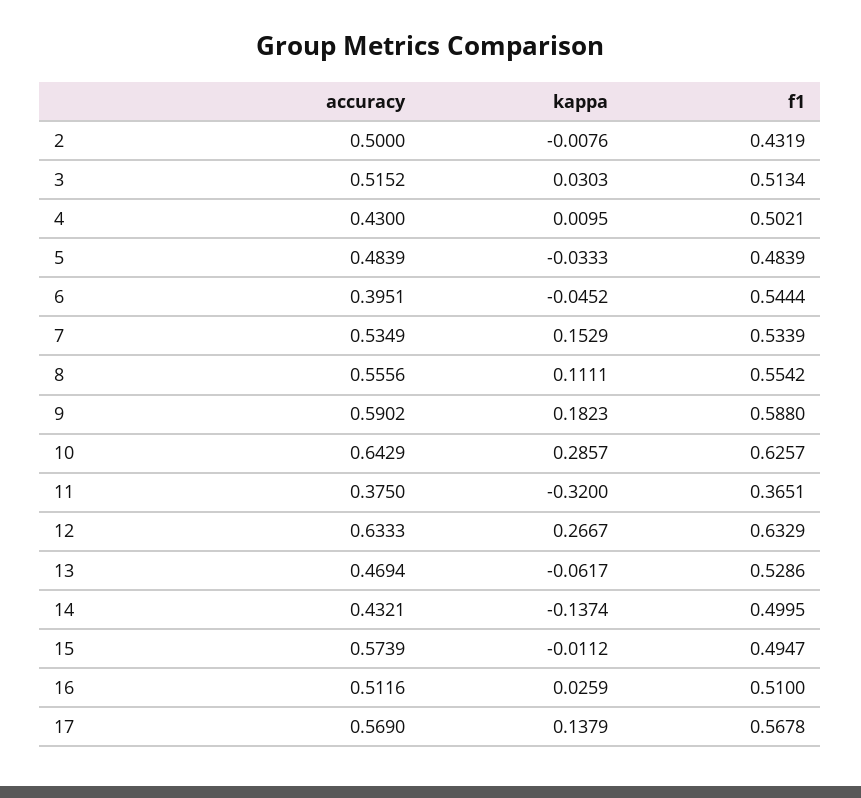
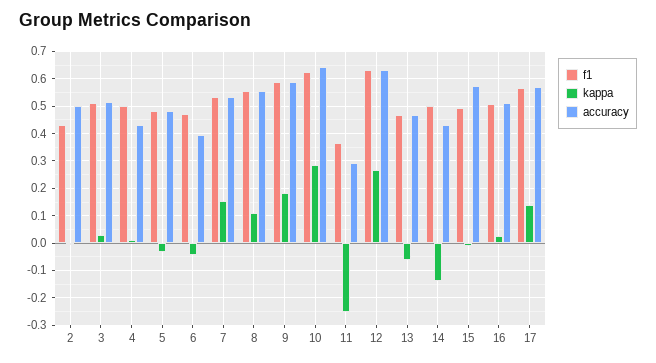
  {
    "accuracy": {
      "2": 0.5,
      "3": 0.5152,
      "4": 0.43,
      "5": 0.4839,
      "6": 0.3951,
      "7": 0.5349,
      "8": 0.5556,
      "9": 0.5902,
      "10": 0.6429,
-     "11": 0.375,
+     "11": 0.3,
      "12": 0.6333,
      "13": 0.4694,
      "14": 0.4321,
      "15": 0.5739,
      "16": 0.5116,
      "17": 0.569
    },
    "kappa": {
      "2": -0.0076,
      "3": 0.0303,
      "4": 0.0095,
      "5": -0.0333,
      "6": -0.0452,
      "7": 0.1529,
      "8": 0.1111,
      "9": 0.1823,
      "10": 0.2857,
-     "11": -0.32,
+     "11": -0.25,
      "12": 0.2667,
      "13": -0.0617,
      "14": -0.1374,
      "15": -0.0112,
      "16": 0.0259,
      "17": 0.1379
    },
    "f1": {
      "2": 0.4319,
      "3": 0.5134,
      "4": 0.5021,
      "5": 0.4839,
-     "6": 0.5444,
+     "6": 0.475,
      "7": 0.5339,
      "8": 0.5542,
      "9": 0.588,
      "10": 0.6257,
      "11": 0.3651,
      "12": 0.6329,
-     "13": 0.5286,
+     "13": 0.475,
      "14": 0.4995,
      "15": 0.4947,
      "16": 0.51,
      "17": 0.5678
    }
  }

